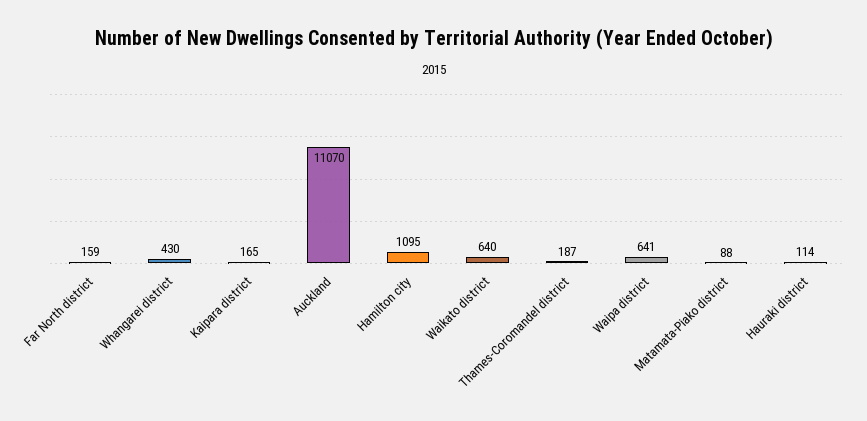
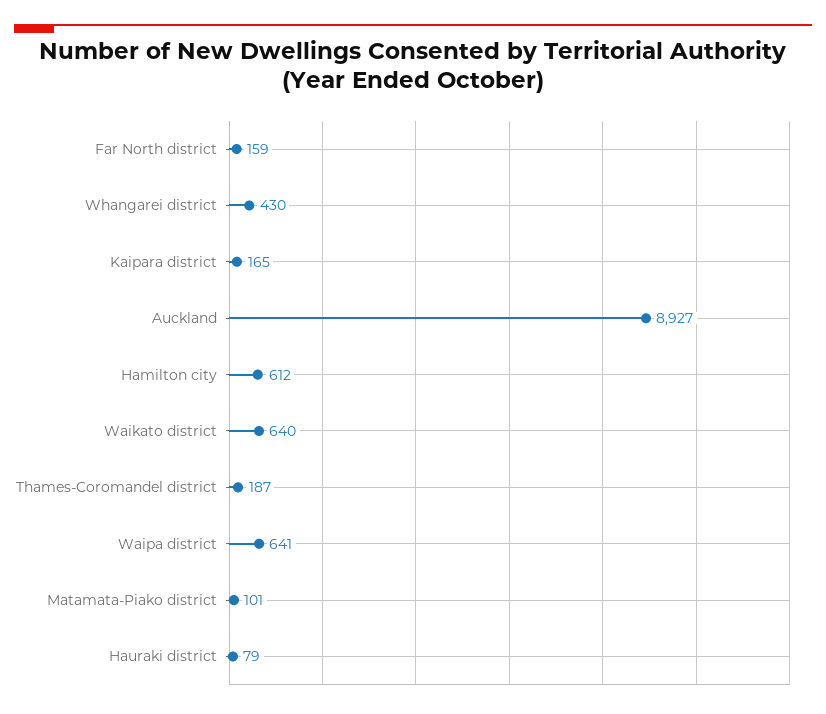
  {
    "Far North district": 159,
    "Whangarei district": 430,
    "Kaipara district": 165,
-   "Auckland": 11070,
+   "Auckland": 8927,
-   "Hamilton city": 1095,
+   "Hamilton city": 612,
    "Waikato district": 640,
    "Thames-Coromandel district": 187,
    "Waipa district": 641,
-   "Matamata-Piako district": 88,
+   "Matamata-Piako district": 101,
-   "Hauraki district": 114
+   "Hauraki district": 79
  }

